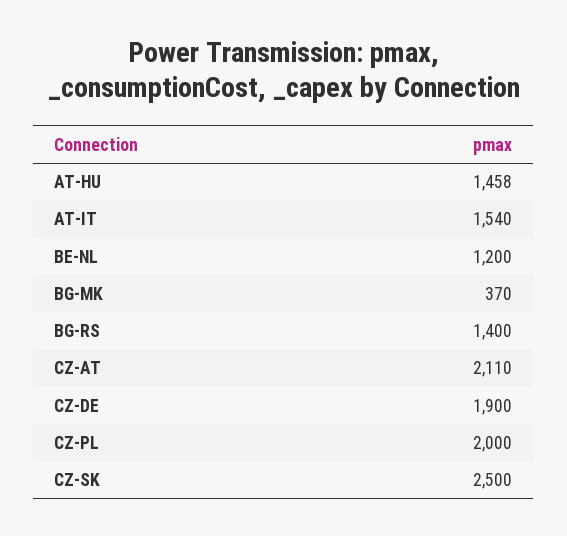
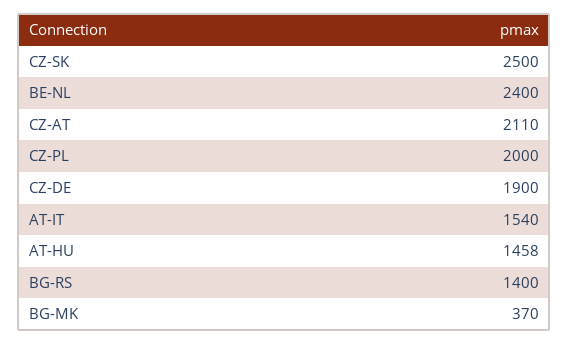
  {
    "AT-HU": 1458,
    "AT-IT": 1540,
-   "BE-NL": 1200,
+   "BE-NL": 2400,
    "BG-MK": 370,
    "BG-RS": 1400,
    "CZ-AT": 2110,
    "CZ-DE": 1900,
    "CZ-PL": 2000,
    "CZ-SK": 2500
  }

